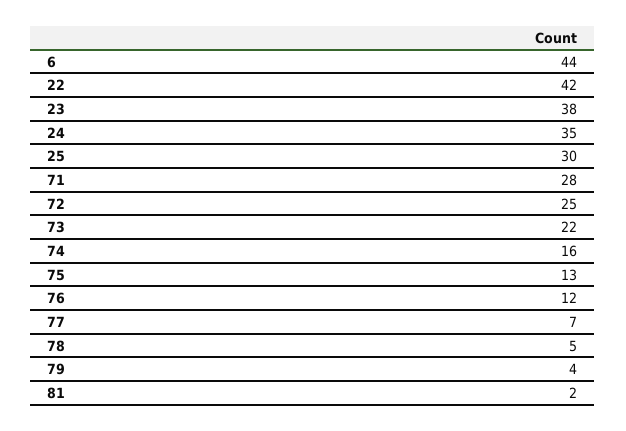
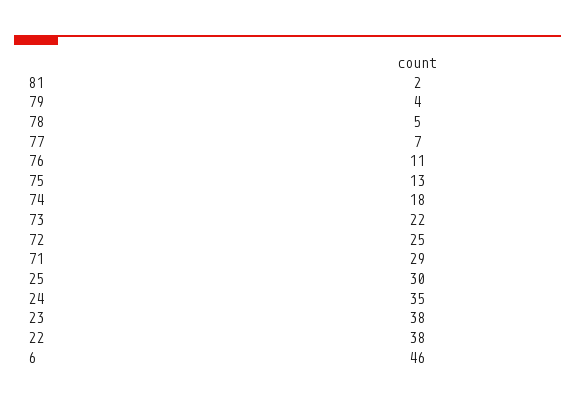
  {
-   "6": 44,
+   "6": 46,
-   "22": 42,
+   "22": 38,
    "23": 38,
    "24": 35,
    "25": 30,
-   "71": 28,
+   "71": 29,
    "72": 25,
    "73": 22,
-   "74": 16,
+   "74": 18,
    "75": 13,
-   "76": 12,
+   "76": 11,
    "77": 7,
    "78": 5,
    "79": 4,
    "81": 2
  }

